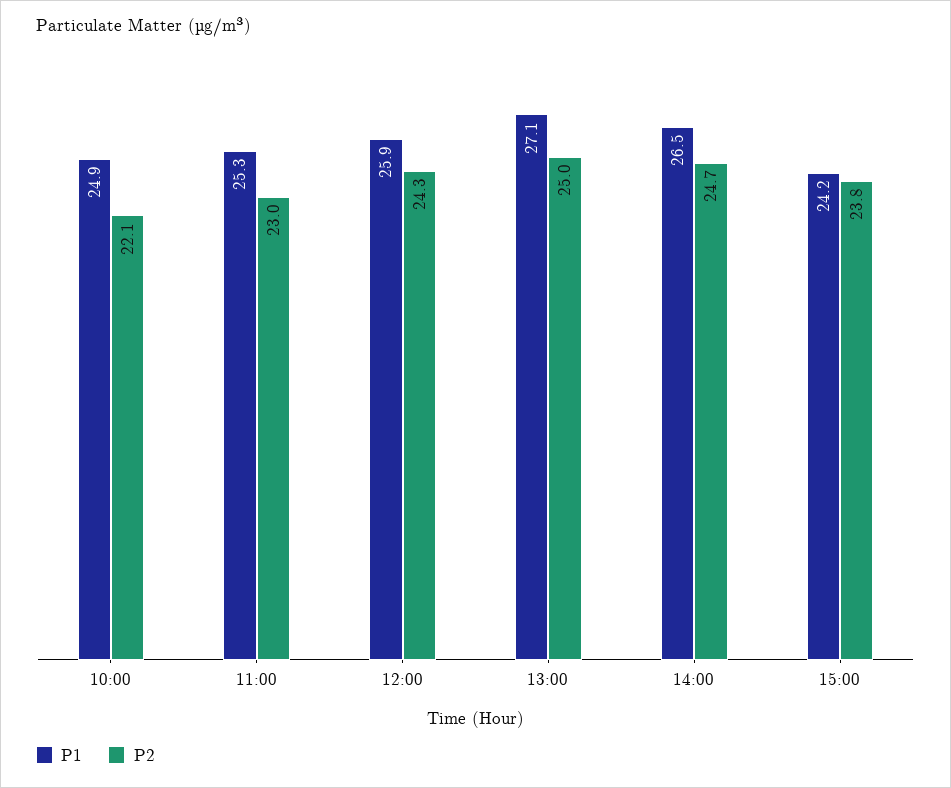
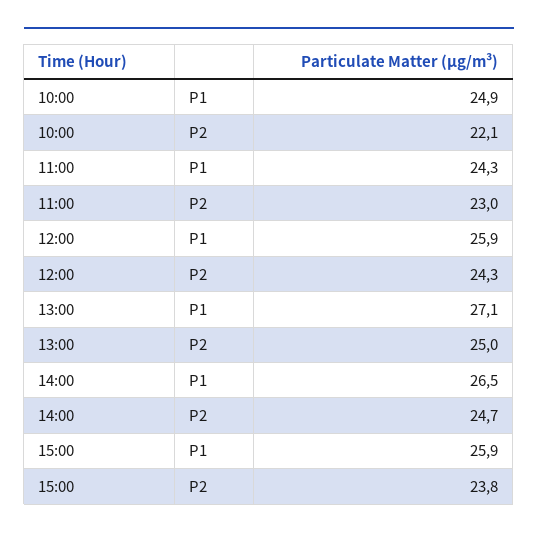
  {
    "P1": {
      "10:00": 24.9,
-     "11:00": 25.3,
+     "11:00": 24.3,
      "12:00": 25.9,
      "13:00": 27.1,
      "14:00": 26.5,
-     "15:00": 24.2
+     "15:00": 25.9
    },
    "P2": {
      "10:00": 22.1,
      "11:00": 23,
      "12:00": 24.3,
      "13:00": 25,
      "14:00": 24.7,
      "15:00": 23.8
    }
  }

